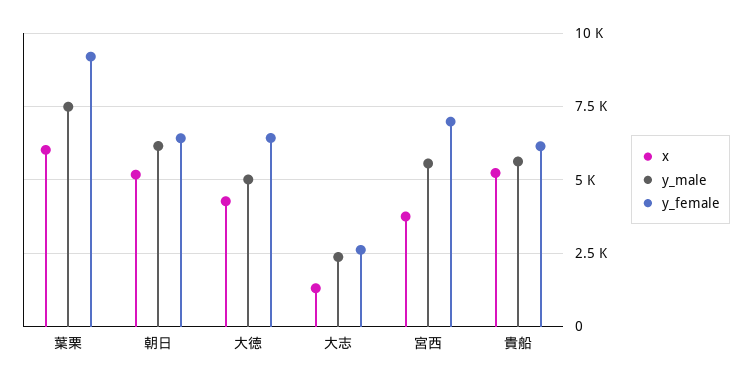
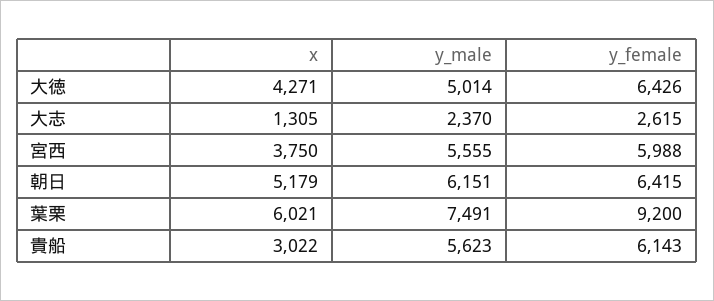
  {
    "x": {
      "葉栗": 6021,
      "朝日": 5179,
      "大徳": 4271,
      "大志": 1305,
      "宮西": 3750,
-     "貴船": 5250
+     "貴船": 3022
    },
    "y_male": {
      "葉栗": 7491,
      "朝日": 6151,
      "大徳": 5014,
      "大志": 2370,
      "宮西": 5555,
      "貴船": 5623
    },
    "y_female": {
      "葉栗": 9200,
      "朝日": 6415,
      "大徳": 6426,
      "大志": 2615,
-     "宮西": 7000,
+     "宮西": 5988,
      "貴船": 6143
    }
  }

